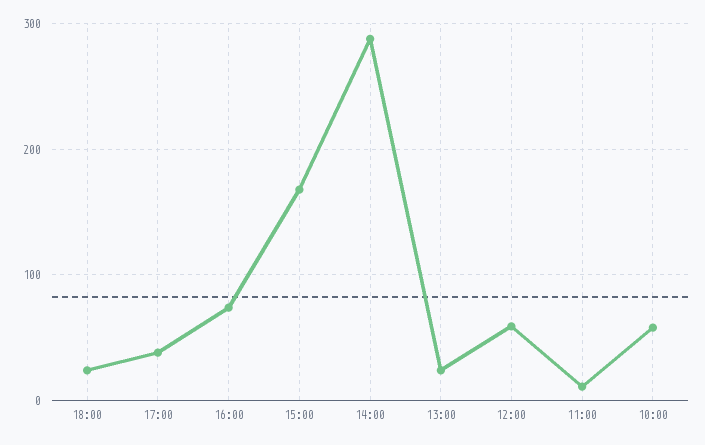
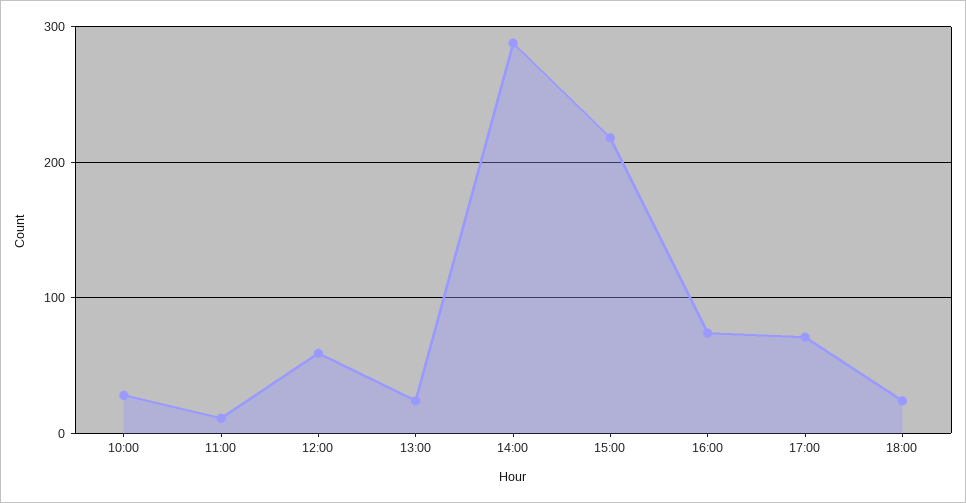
  {
    "18:00": 20,
-   "17:00": 40,
+   "17:00": 70,
    "16:00": 70,
-   "15:00": 170,
+   "15:00": 220,
    "14:00": 290,
    "13:00": 20,
    "12:00": 60,
    "11:00": 10,
-   "10:00": 60
+   "10:00": 30
  }

